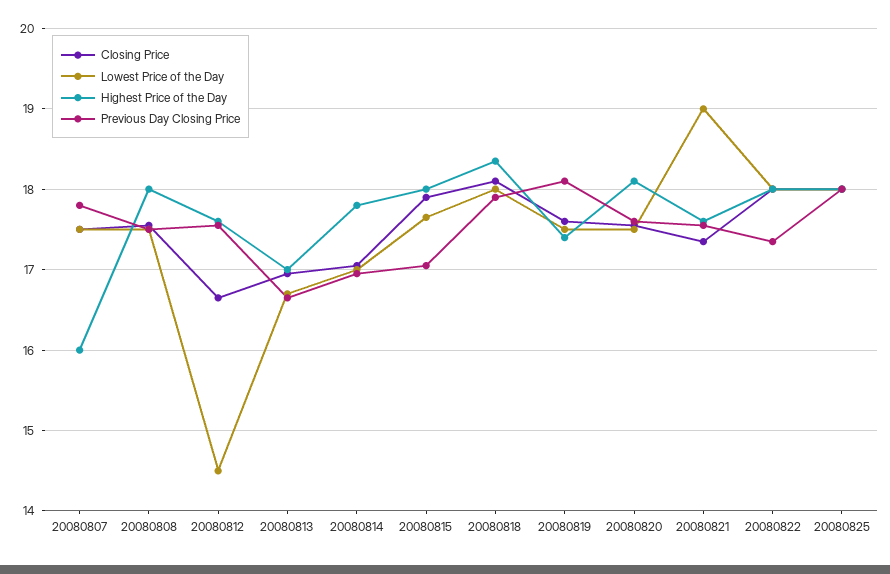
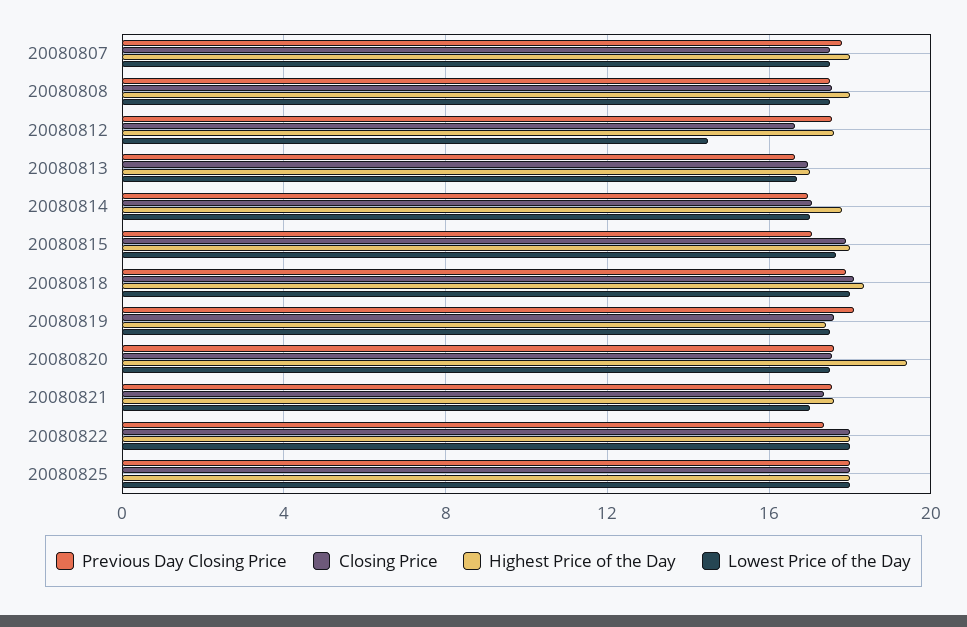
  {
    "Closing Price": {
      "20080807": 17.5,
      "20080808": 17.6,
      "20080812": 16.7,
      "20080813": 17,
      "20080814": 17.1,
      "20080815": 17.9,
      "20080818": 18.1,
      "20080819": 17.6,
      "20080820": 17.6,
      "20080821": 17.4,
      "20080822": 18,
      "20080825": 18
    },
    "Lowest Price of the Day": {
      "20080807": 17.5,
      "20080808": 17.5,
      "20080812": 14.5,
      "20080813": 16.7,
      "20080814": 17,
      "20080815": 17.7,
      "20080818": 18,
      "20080819": 17.5,
      "20080820": 17.5,
-     "20080821": 19,
+     "20080821": 17,
      "20080822": 18,
      "20080825": 18
    },
    "Highest Price of the Day": {
-     "20080807": 16,
+     "20080807": 18,
      "20080808": 18,
      "20080812": 17.6,
      "20080813": 17,
      "20080814": 17.8,
      "20080815": 18,
      "20080818": 18.4,
      "20080819": 17.4,
-     "20080820": 18.1,
+     "20080820": 19.5,
      "20080821": 17.6,
      "20080822": 18,
      "20080825": 18
    },
    "Previous Day Closing Price": {
      "20080807": 17.8,
      "20080808": 17.5,
      "20080812": 17.6,
      "20080813": 16.7,
      "20080814": 17,
      "20080815": 17.1,
      "20080818": 17.9,
      "20080819": 18.1,
      "20080820": 17.6,
      "20080821": 17.6,
      "20080822": 17.4,
      "20080825": 18
    }
  }

